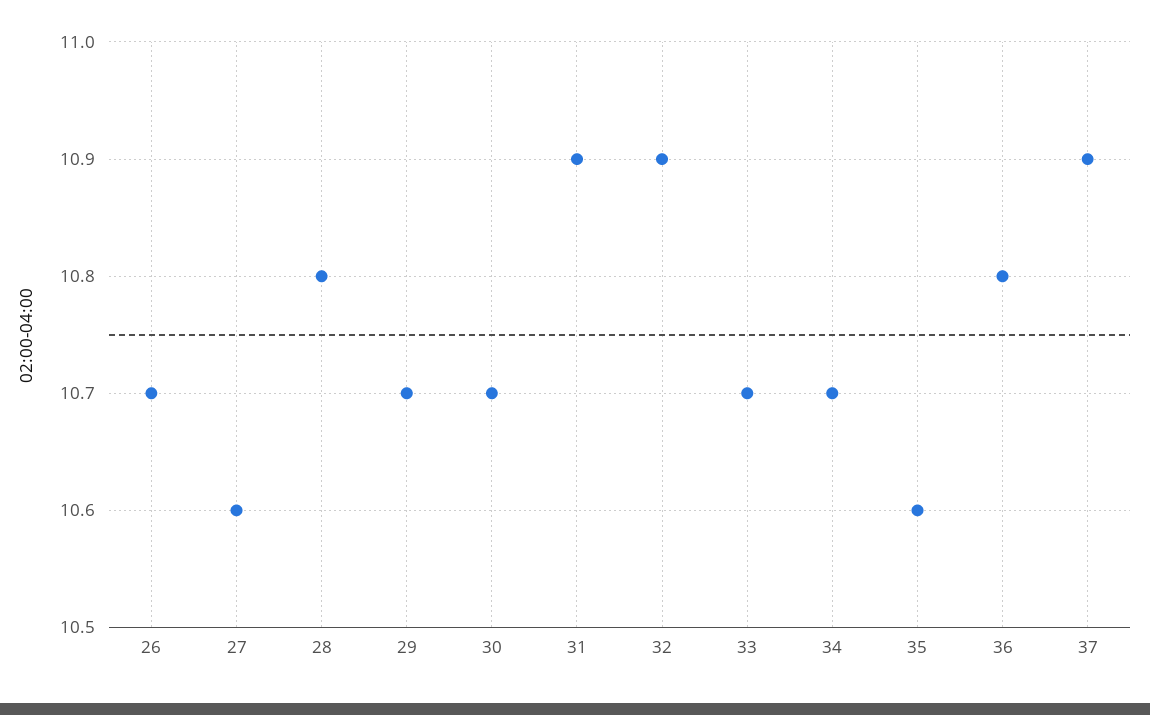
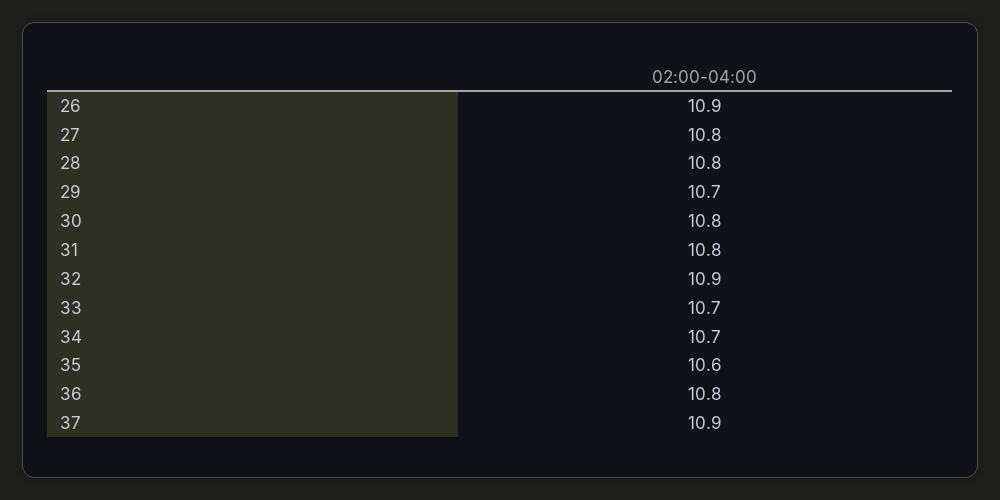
  {
-   "26": 10.7,
+   "26": 10.9,
-   "27": 10.6,
+   "27": 10.8,
    "28": 10.8,
    "29": 10.7,
-   "30": 10.7,
+   "30": 10.8,
-   "31": 10.9,
+   "31": 10.8,
    "32": 10.9,
    "33": 10.7,
    "34": 10.7,
    "35": 10.6,
    "36": 10.8,
    "37": 10.9
  }

